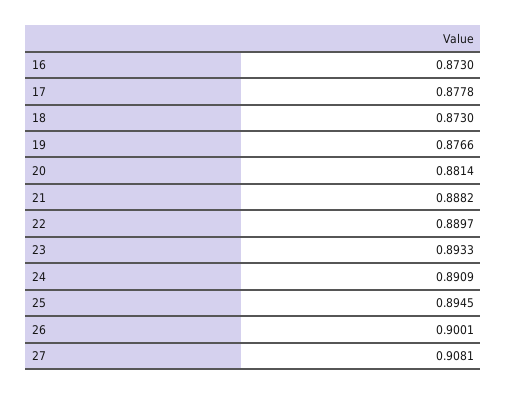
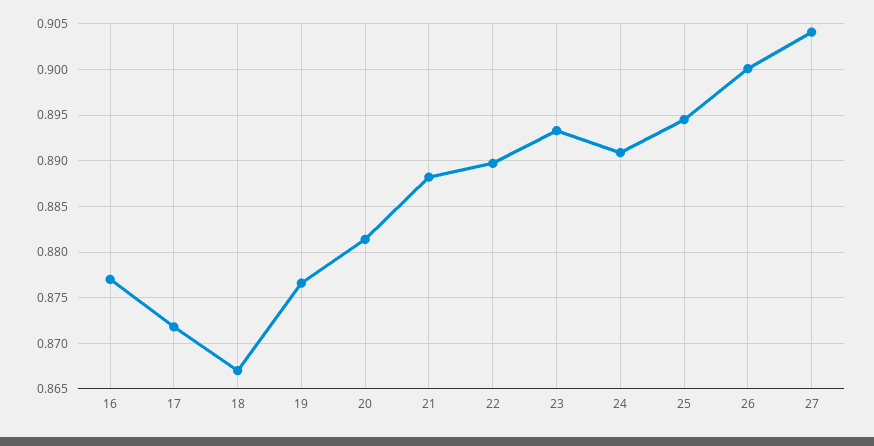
  {
-   "16": 0.873,
+   "16": 0.877,
-   "17": 0.8778,
+   "17": 0.872,
-   "18": 0.873,
+   "18": 0.867,
    "19": 0.8766,
    "20": 0.8814,
    "21": 0.8882,
    "22": 0.8897,
    "23": 0.8933,
    "24": 0.8909,
    "25": 0.8945,
    "26": 0.9001,
-   "27": 0.9081
+   "27": 0.904
  }

